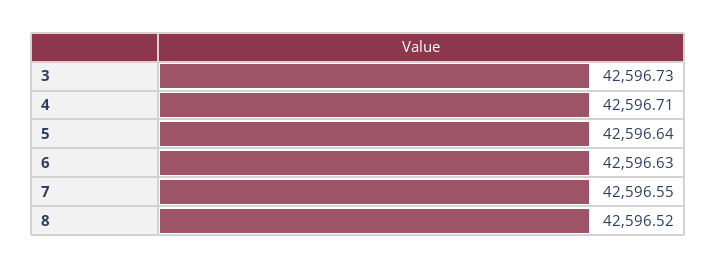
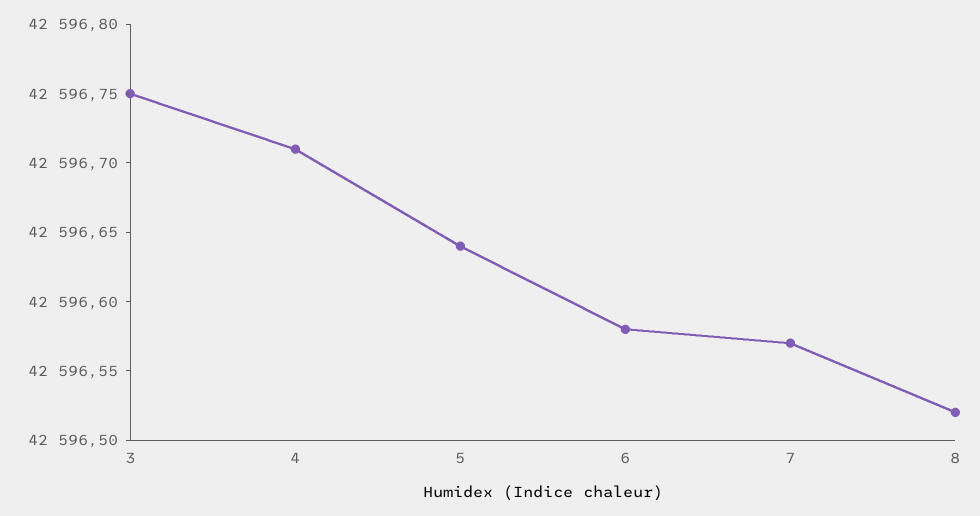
  {
-   "3": 42596.73,
+   "3": 42596.75,
    "4": 42596.71,
    "5": 42596.64,
-   "6": 42596.63,
+   "6": 42596.58,
-   "7": 42596.55,
+   "7": 42596.57,
    "8": 42596.52
  }

